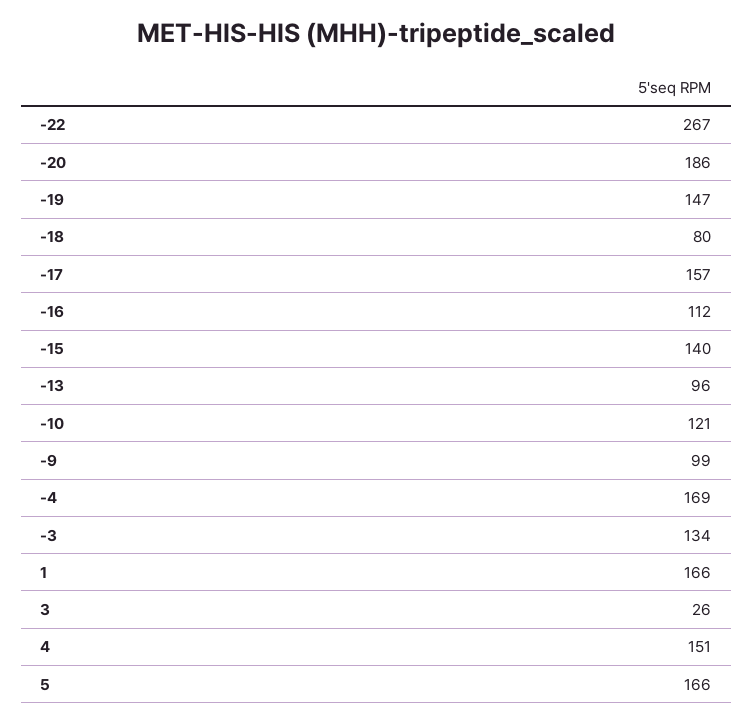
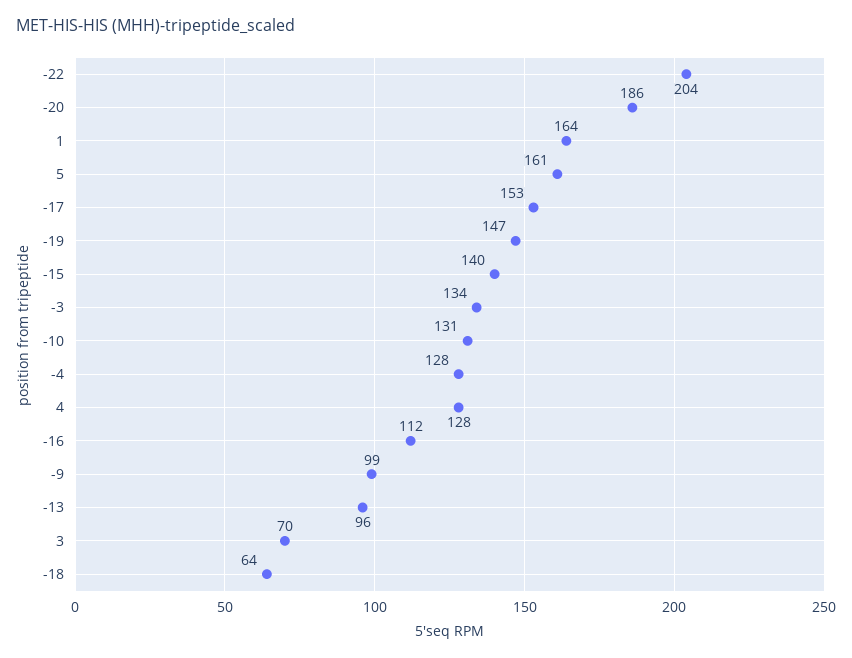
  {
-   "-22": 267,
+   "-22": 204,
    "-20": 186,
    "-19": 147,
-   "-18": 80,
+   "-18": 64,
-   "-17": 157,
+   "-17": 153,
    "-16": 112,
    "-15": 140,
    "-13": 96,
-   "-10": 121,
+   "-10": 131,
    "-9": 99,
-   "-4": 169,
+   "-4": 128,
    "-3": 134,
-   "1": 166,
+   "1": 164,
-   "3": 26,
+   "3": 70,
-   "4": 151,
+   "4": 128,
-   "5": 166
+   "5": 161
  }

